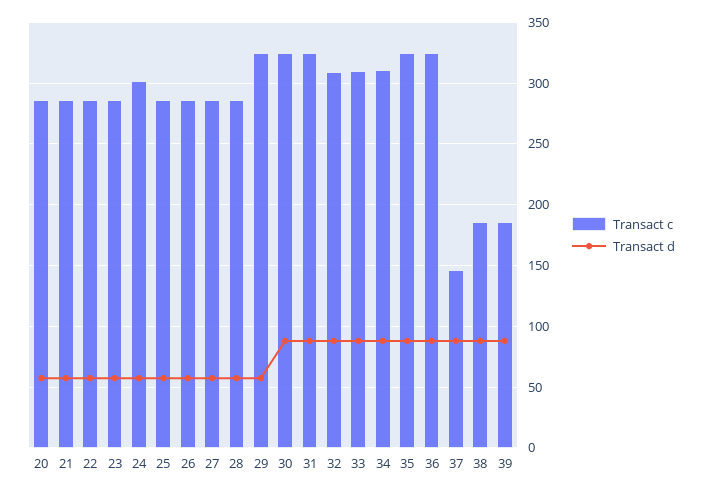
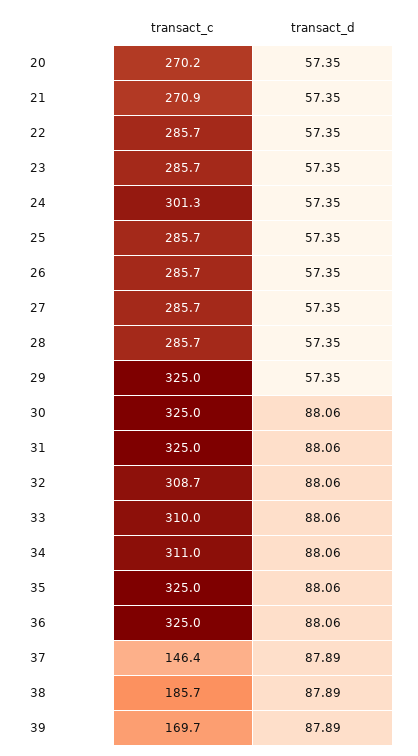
  {
    "Transact c": {
-     "20": 285,
+     "20": 270.2,
-     "21": 285,
+     "21": 270.9,
      "22": 285.7,
      "23": 285.7,
      "24": 301.3,
      "25": 285.7,
      "26": 285.7,
      "27": 285.7,
      "28": 285.7,
      "29": 325,
      "30": 325,
      "31": 325,
      "32": 308.7,
      "33": 310,
      "34": 311,
      "35": 325,
      "36": 325,
      "37": 146.4,
      "38": 185.7,
-     "39": 185
+     "39": 169.7
    },
    "Transact d": {
      "20": 57.35,
      "21": 57.35,
      "22": 57.35,
      "23": 57.35,
      "24": 57.35,
      "25": 57.35,
      "26": 57.35,
      "27": 57.35,
      "28": 57.35,
      "29": 57.35,
      "30": 88.06,
      "31": 88.06,
      "32": 88.06,
      "33": 88.06,
      "34": 88.06,
      "35": 88.06,
      "36": 88.06,
      "37": 87.89,
      "38": 87.89,
      "39": 87.89
    }
  }

